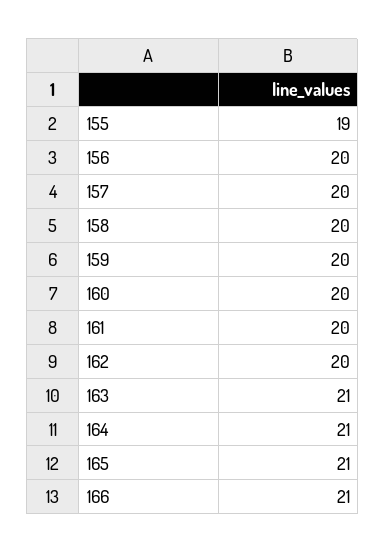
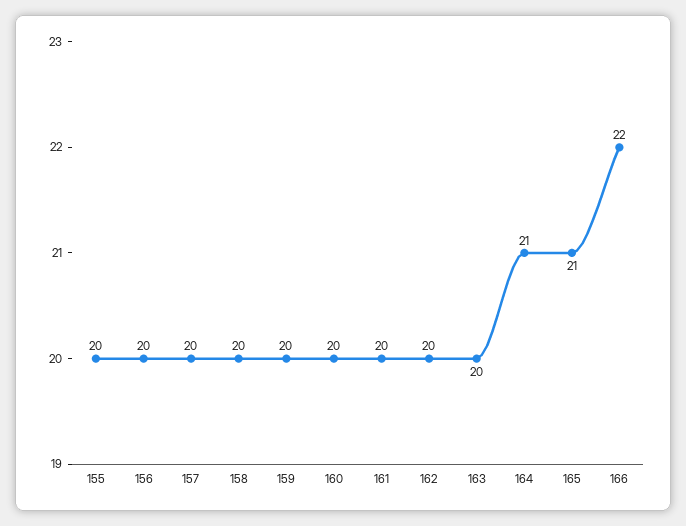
  {
-   "155": 19,
+   "155": 20,
    "156": 20,
    "157": 20,
    "158": 20,
    "159": 20,
    "160": 20,
    "161": 20,
    "162": 20,
-   "163": 21,
+   "163": 20,
    "164": 21,
    "165": 21,
-   "166": 21
+   "166": 22
  }

